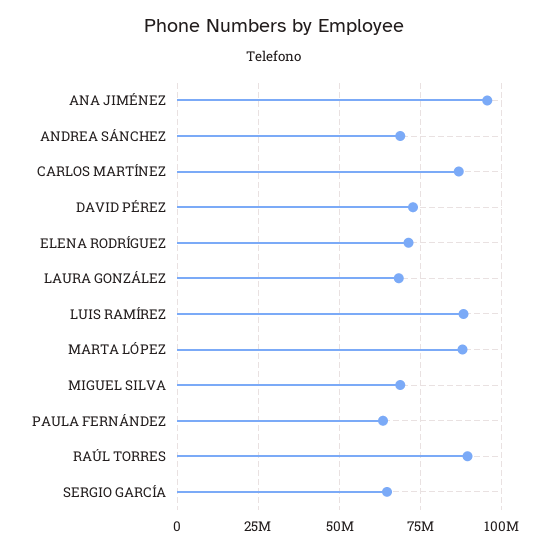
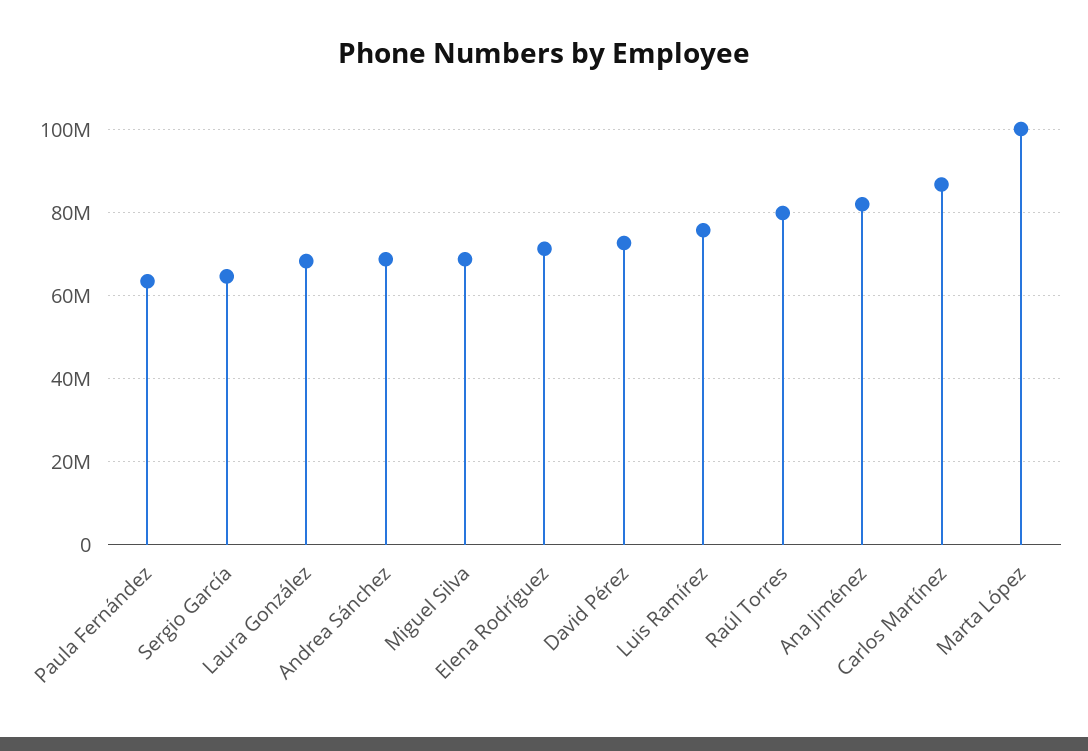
  {
-   "ANA JIMÉNEZ": 95000000,
+   "ANA JIMÉNEZ": 82000000,
    "ANDREA SÁNCHEZ": 68000000,
    "CARLOS MARTÍNEZ": 86000000,
    "DAVID PÉREZ": 72000000,
    "ELENA RODRÍGUEZ": 72000000,
    "LAURA GONZÁLEZ": 68000000,
-   "LUIS RAMÍREZ": 87500000,
+   "LUIS RAMÍREZ": 76000000,
-   "MARTA LÓPEZ": 87500000,
+   "MARTA LÓPEZ": 100000000,
    "MIGUEL SILVA": 68000000,
    "PAULA FERNÁNDEZ": 64000000,
-   "RAÚL TORRES": 90000000,
+   "RAÚL TORRES": 80000000,
    "SERGIO GARCÍA": 64000000
  }

